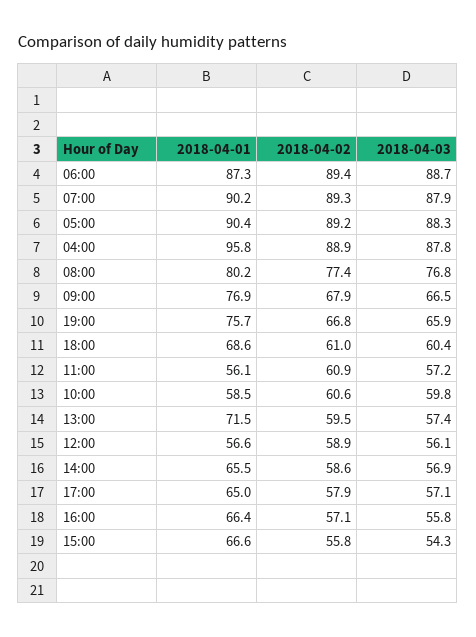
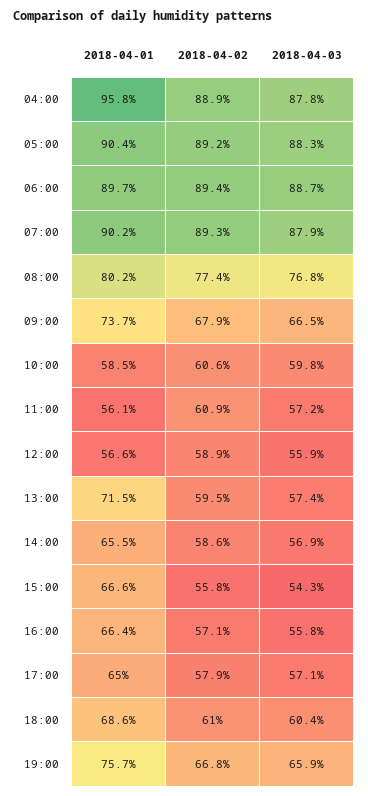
  {
    "2018-04-01": {
-     "06:00": 87.3,
+     "06:00": 89.7,
      "07:00": 90.2,
      "05:00": 90.4,
      "04:00": 95.8,
      "08:00": 80.2,
-     "09:00": 76.9,
+     "09:00": 73.7,
      "19:00": 75.7,
      "18:00": 68.6,
      "11:00": 56.1,
      "10:00": 58.5,
      "13:00": 71.5,
      "12:00": 56.6,
      "14:00": 65.5,
      "17:00": 65,
      "16:00": 66.4,
      "15:00": 66.6
    },
    "2018-04-02": {
      "06:00": 89.4,
      "07:00": 89.3,
      "05:00": 89.2,
      "04:00": 88.9,
      "08:00": 77.4,
      "09:00": 67.9,
      "19:00": 66.8,
      "18:00": 61,
      "11:00": 60.9,
      "10:00": 60.6,
      "13:00": 59.5,
      "12:00": 58.9,
      "14:00": 58.6,
      "17:00": 57.9,
      "16:00": 57.1,
      "15:00": 55.8
    },
    "2018-04-03": {
      "06:00": 88.7,
      "07:00": 87.9,
      "05:00": 88.3,
      "04:00": 87.8,
      "08:00": 76.8,
      "09:00": 66.5,
      "19:00": 65.9,
      "18:00": 60.4,
      "11:00": 57.2,
      "10:00": 59.8,
      "13:00": 57.4,
-     "12:00": 56.1,
+     "12:00": 55.9,
      "14:00": 56.9,
      "17:00": 57.1,
      "16:00": 55.8,
      "15:00": 54.3
    }
  }

